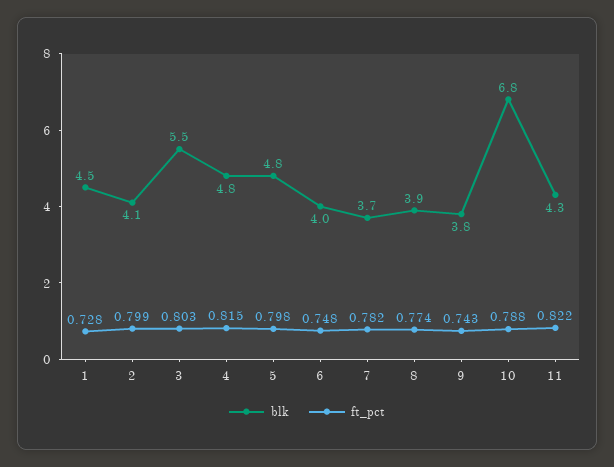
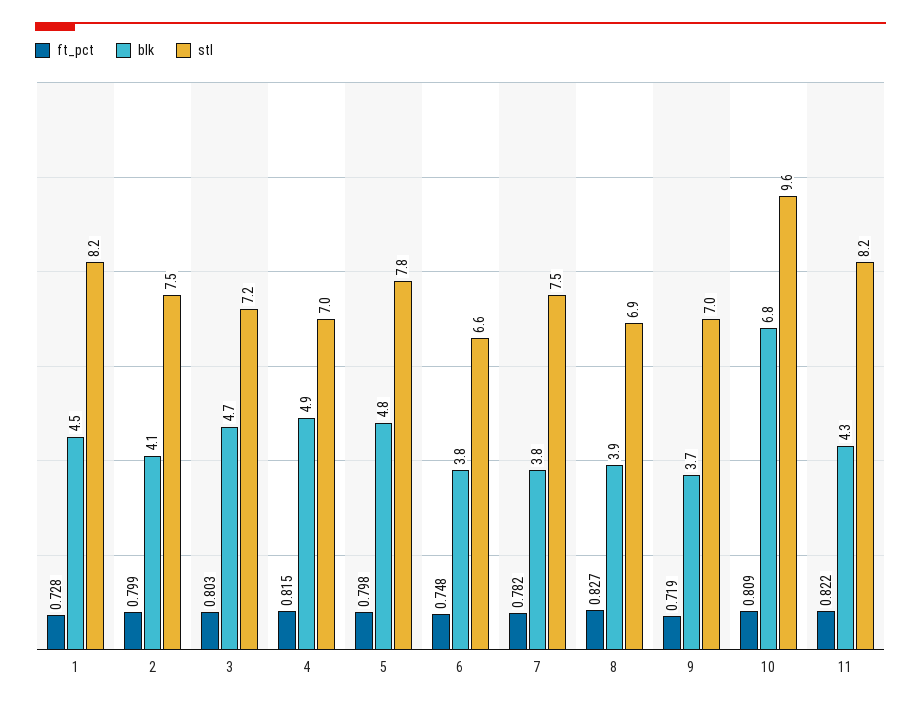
  {
    "blk": {
      "1": 4.5,
      "2": 4.1,
-     "3": 5.5,
+     "3": 4.7,
-     "4": 4.8,
+     "4": 4.9,
      "5": 4.8,
-     "6": 4,
+     "6": 3.8,
-     "7": 3.7,
+     "7": 3.8,
      "8": 3.9,
-     "9": 3.8,
+     "9": 3.7,
      "10": 6.8,
      "11": 4.3
    },
    "ft_pct": {
      "1": 0.728,
      "2": 0.799,
      "3": 0.803,
      "4": 0.815,
      "5": 0.798,
      "6": 0.748,
      "7": 0.782,
-     "8": 0.774,
+     "8": 0.827,
-     "9": 0.743,
+     "9": 0.719,
-     "10": 0.788,
+     "10": 0.809,
      "11": 0.822
-   }
+   },
+   "stl": {
+     "1": 8.2,
+     "2": 7.5,
+     "3": 7.2,
+     "4": 7,
+     "5": 7.8,
+     "6": 6.6,
+     "7": 7.5,
+     "8": 6.9,
+     "9": 7,
+     "10": 9.6,
+     "11": 8.2
+   }
  }

